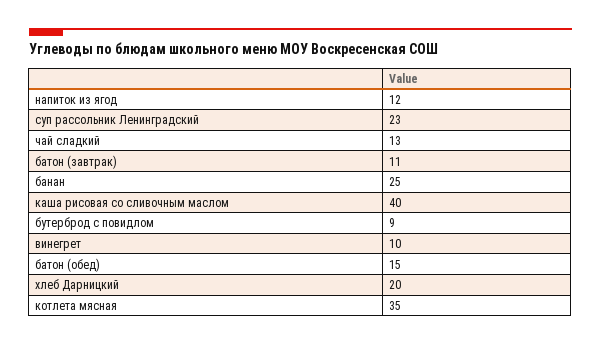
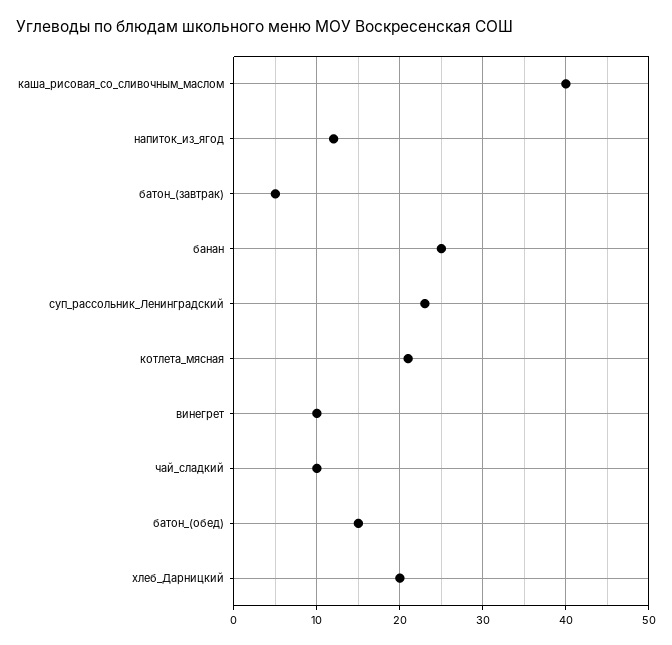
  {
    "напиток из ягод": 12,
    "суп рассольник Ленинградский": 23,
-   "чай сладкий": 13,
+   "чай сладкий": 10,
-   "батон (завтрак)": 11,
+   "батон (завтрак)": 5,
    "банан": 25,
    "каша рисовая со сливочным маслом": 40,
-   "бутерброд с повидлом": 9,
    "винегрет": 10,
    "батон (обед)": 15,
    "хлеб Дарницкий": 20,
-   "котлета мясная": 35
+   "котлета мясная": 21
  }

